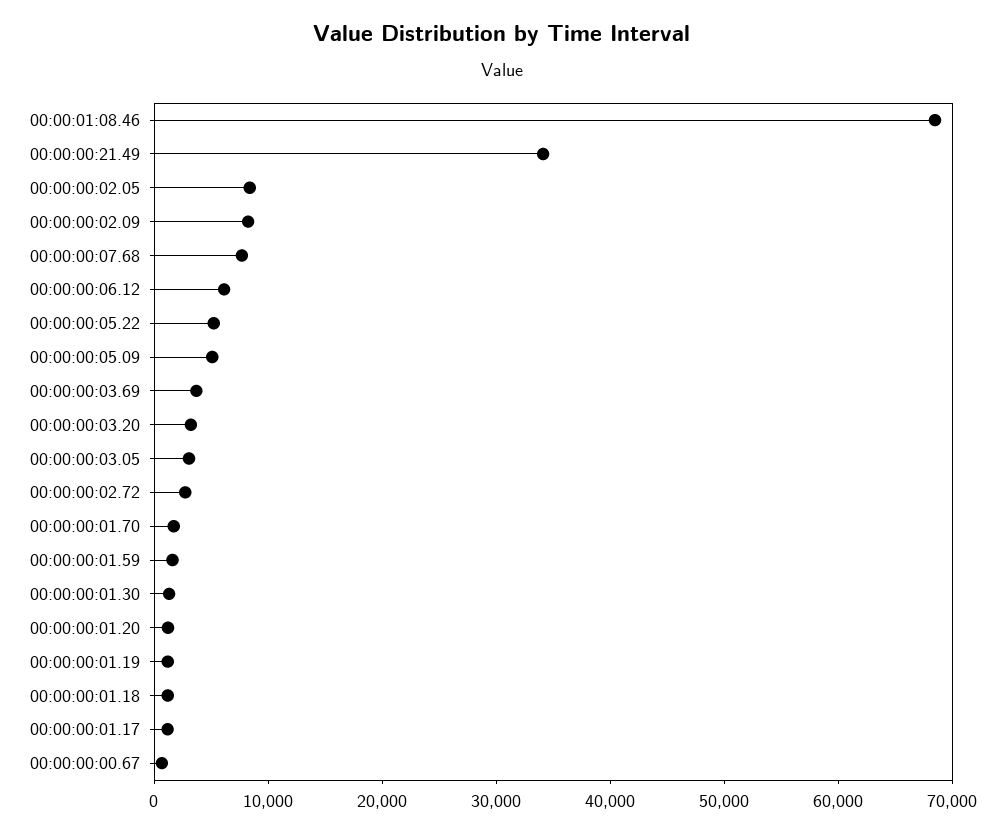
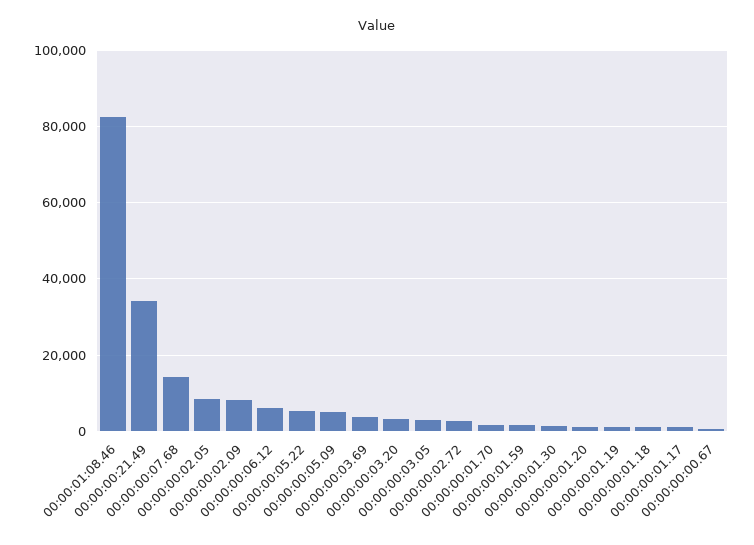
  {
-   "00:00:01:08.46": 68000,
+   "00:00:01:08.46": 82000,
    "00:00:00:21.49": 34000,
    "00:00:00:02.05": 8000,
    "00:00:00:02.09": 8000,
-   "00:00:00:07.68": 8000,
+   "00:00:00:07.68": 14000,
    "00:00:00:06.12": 6000,
    "00:00:00:05.22": 6000,
    "00:00:00:05.09": 6000,
    "00:00:00:03.69": 4000,
    "00:00:00:03.20": 4000,
    "00:00:00:03.05": 4000,
    "00:00:00:02.72": 2000,
    "00:00:00:01.70": 2000,
    "00:00:00:01.59": 2000,
    "00:00:00:01.30": 2000,
    "00:00:00:01.20": 2000,
    "00:00:00:01.19": 2000,
    "00:00:00:01.18": 2000,
    "00:00:00:01.17": 2000,
    "00:00:00:00.67": 0
  }

